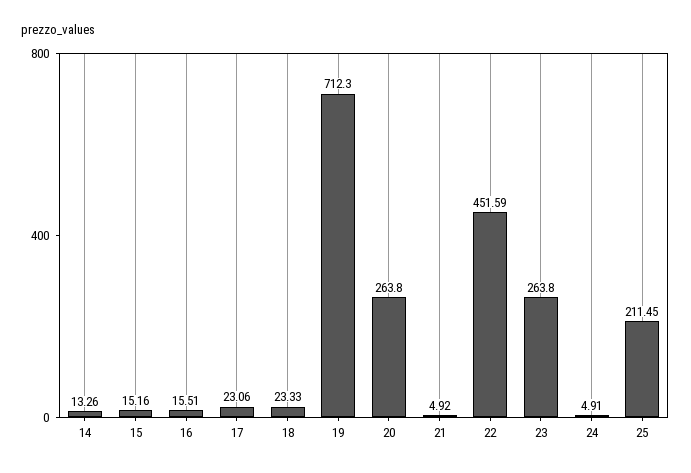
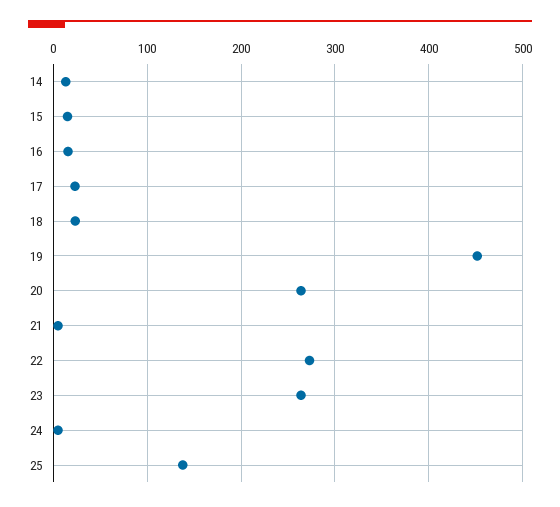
  {
    "14": 13.26,
    "15": 15.16,
    "16": 15.51,
    "17": 23.06,
    "18": 23.33,
-   "19": 712.3,
+   "19": 450,
    "20": 263.8,
    "21": 4.92,
-   "22": 451.59,
+   "22": 270,
    "23": 263.8,
    "24": 4.91,
-   "25": 211.45
+   "25": 140
  }

